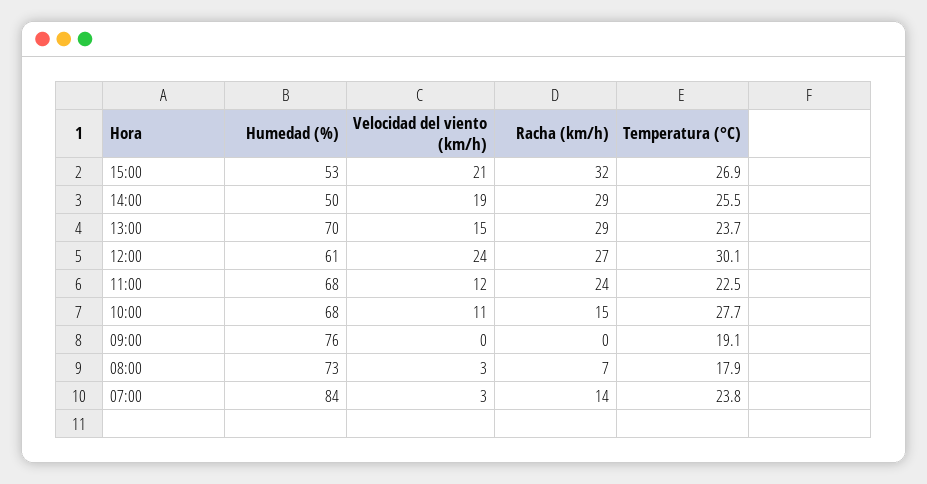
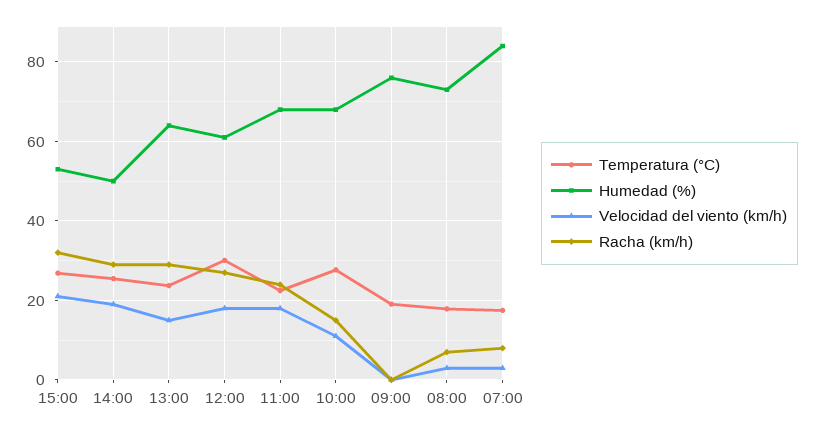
  {
    "Humedad (%)": {
      "15:00": 53,
      "14:00": 50,
-     "13:00": 70,
+     "13:00": 64,
      "12:00": 61,
      "11:00": 68,
      "10:00": 68,
      "09:00": 76,
      "08:00": 73,
      "07:00": 84
    },
    "Velocidad del viento (km/h)": {
      "15:00": 21,
      "14:00": 19,
      "13:00": 15,
-     "12:00": 24,
+     "12:00": 18,
-     "11:00": 12,
+     "11:00": 18,
      "10:00": 11,
      "09:00": 0,
      "08:00": 3,
      "07:00": 3
    },
    "Racha (km/h)": {
      "15:00": 32,
      "14:00": 29,
      "13:00": 29,
      "12:00": 27,
      "11:00": 24,
      "10:00": 15,
      "09:00": 0,
      "08:00": 7,
-     "07:00": 14
+     "07:00": 8
    },
    "Temperatura (°C)": {
      "15:00": 26.9,
      "14:00": 25.5,
      "13:00": 23.7,
      "12:00": 30.1,
      "11:00": 22.5,
      "10:00": 27.7,
      "09:00": 19.1,
      "08:00": 17.9,
-     "07:00": 23.8
+     "07:00": 18
    }
  }

